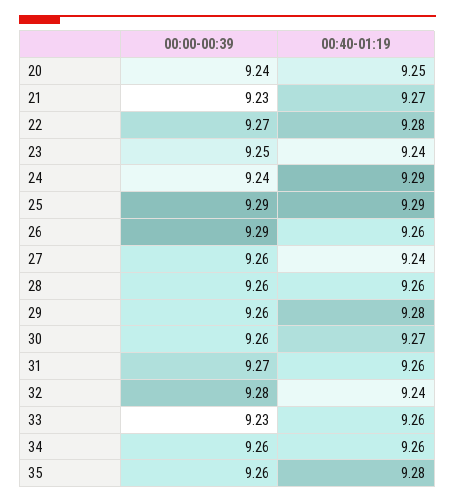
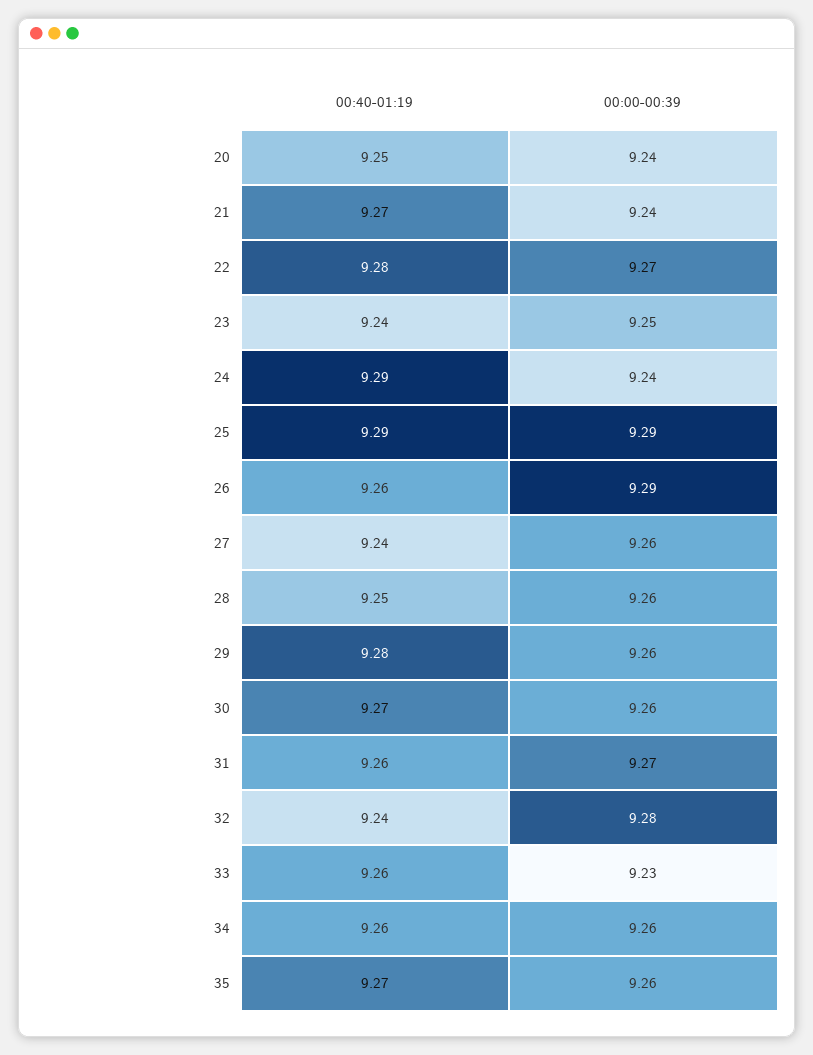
  {
    "00:00-00:39": {
      "20": 9.24,
-     "21": 9.23,
+     "21": 9.24,
      "22": 9.27,
      "23": 9.25,
      "24": 9.24,
      "25": 9.29,
      "26": 9.29,
      "27": 9.26,
      "28": 9.26,
      "29": 9.26,
      "30": 9.26,
      "31": 9.27,
      "32": 9.28,
      "33": 9.23,
      "34": 9.26,
      "35": 9.26
    },
    "00:40-01:19": {
      "20": 9.25,
      "21": 9.27,
      "22": 9.28,
      "23": 9.24,
      "24": 9.29,
      "25": 9.29,
      "26": 9.26,
      "27": 9.24,
-     "28": 9.26,
+     "28": 9.25,
      "29": 9.28,
      "30": 9.27,
      "31": 9.26,
      "32": 9.24,
      "33": 9.26,
      "34": 9.26,
-     "35": 9.28
+     "35": 9.27
    }
  }

